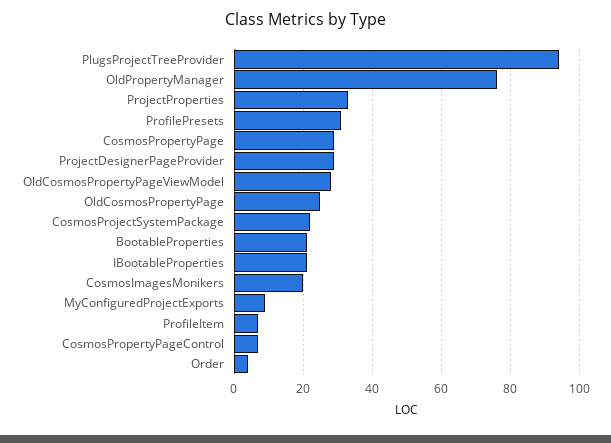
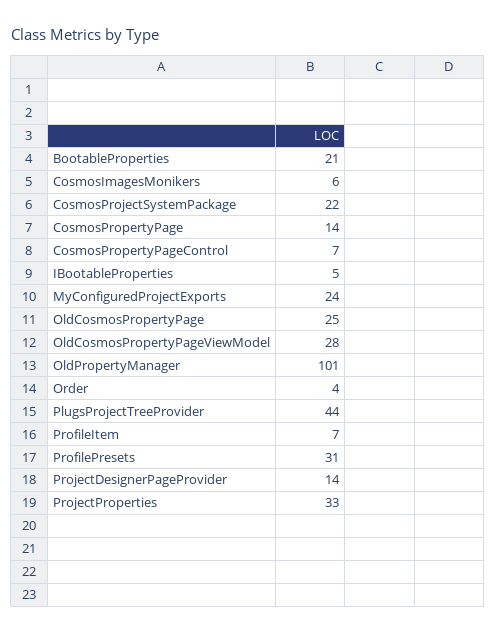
  {
-   "PlugsProjectTreeProvider": 95,
+   "PlugsProjectTreeProvider": 44,
-   "OldPropertyManager": 75,
+   "OldPropertyManager": 101,
    "ProjectProperties": 33,
    "ProfilePresets": 31,
-   "CosmosPropertyPage": 30,
+   "CosmosPropertyPage": 14,
-   "ProjectDesignerPageProvider": 30,
+   "ProjectDesignerPageProvider": 14,
    "OldCosmosPropertyPageViewModel": 28,
    "OldCosmosPropertyPage": 25,
    "CosmosProjectSystemPackage": 22,
    "BootableProperties": 21,
-   "IBootableProperties": 20,
+   "IBootableProperties": 5,
-   "CosmosImagesMonikers": 20,
+   "CosmosImagesMonikers": 6,
-   "MyConfiguredProjectExports": 10,
+   "MyConfiguredProjectExports": 24,
    "ProfileItem": 7,
    "CosmosPropertyPageControl": 7,
    "Order": 4
  }

